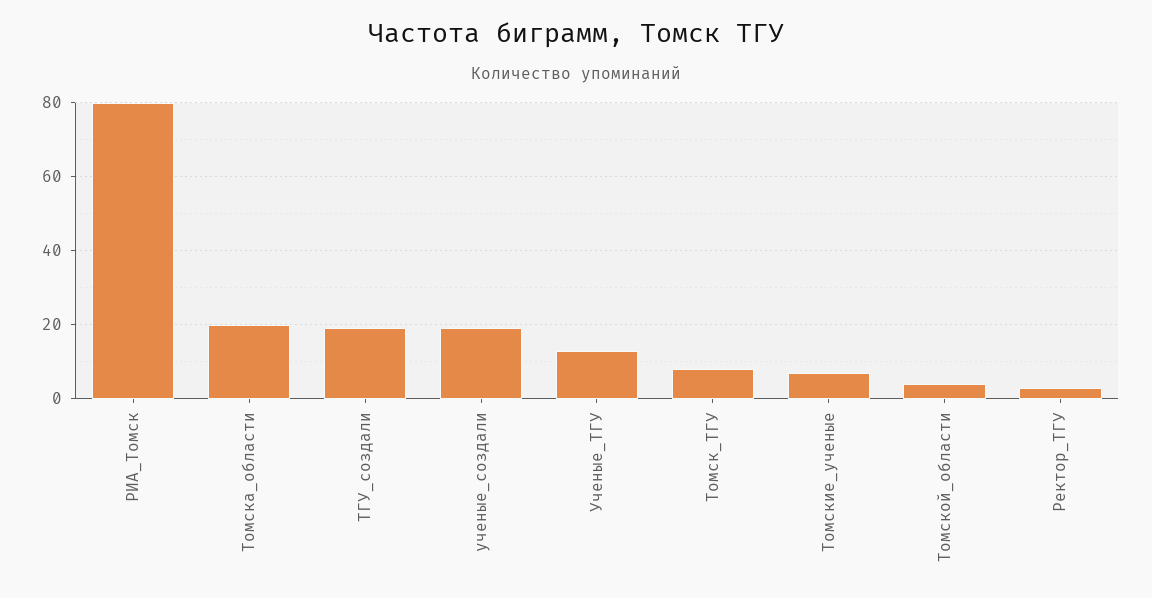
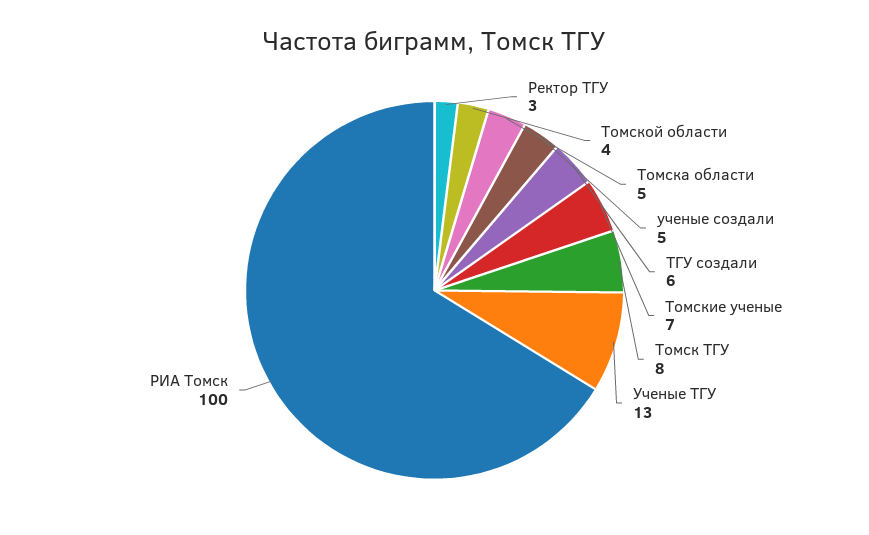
  {
-   "РИА_Томск": 80,
+   "РИА_Томск": 100,
-   "Томска_области": 20,
+   "Томска_области": 5,
-   "ТГУ_создали": 20,
+   "ТГУ_создали": 6,
-   "ученые_создали": 20,
+   "ученые_создали": 5,
    "Ученые_ТГУ": 13,
    "Томск_ТГУ": 8,
    "Томские_ученые": 7,
    "Томской_области": 4,
    "Ректор_ТГУ": 3
  }

